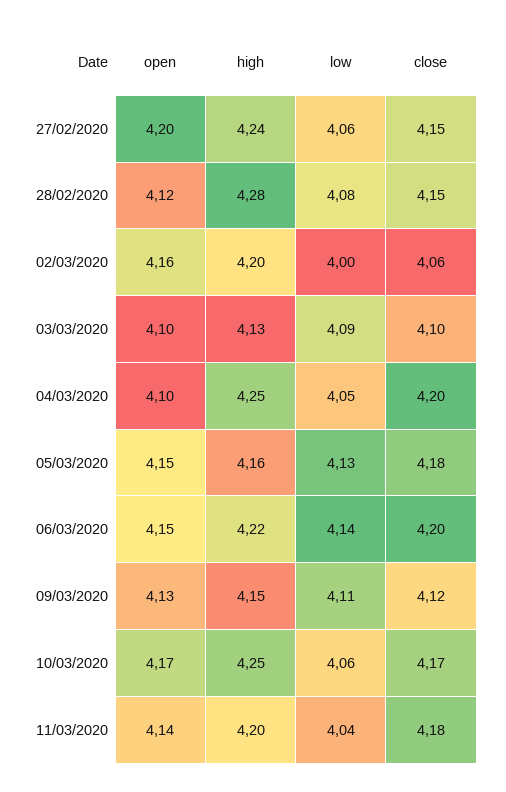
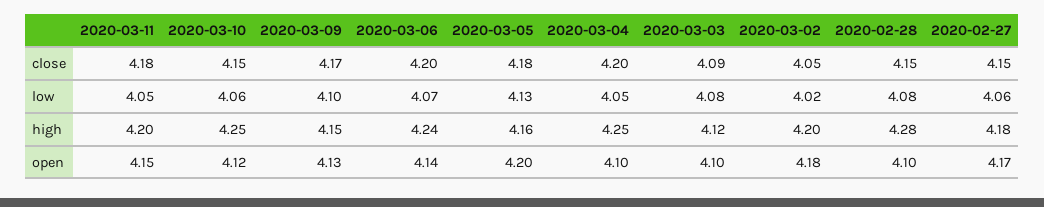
  {
    "open": {
-     "27/02/2020": 4.2,
+     "27/02/2020": 4.17,
-     "28/02/2020": 4.12,
+     "28/02/2020": 4.1,
-     "02/03/2020": 4.16,
+     "02/03/2020": 4.18,
      "03/03/2020": 4.1,
      "04/03/2020": 4.1,
-     "05/03/2020": 4.15,
+     "05/03/2020": 4.2,
-     "06/03/2020": 4.15,
+     "06/03/2020": 4.14,
      "09/03/2020": 4.13,
-     "10/03/2020": 4.17,
+     "10/03/2020": 4.12,
-     "11/03/2020": 4.14
+     "11/03/2020": 4.15
    },
    "high": {
-     "27/02/2020": 4.24,
+     "27/02/2020": 4.18,
      "28/02/2020": 4.28,
      "02/03/2020": 4.2,
-     "03/03/2020": 4.13,
+     "03/03/2020": 4.12,
      "04/03/2020": 4.25,
      "05/03/2020": 4.16,
-     "06/03/2020": 4.22,
+     "06/03/2020": 4.24,
      "09/03/2020": 4.15,
      "10/03/2020": 4.25,
      "11/03/2020": 4.2
    },
    "low": {
      "27/02/2020": 4.06,
      "28/02/2020": 4.08,
-     "02/03/2020": 4,
+     "02/03/2020": 4.02,
-     "03/03/2020": 4.09,
+     "03/03/2020": 4.08,
      "04/03/2020": 4.05,
      "05/03/2020": 4.13,
-     "06/03/2020": 4.14,
+     "06/03/2020": 4.07,
-     "09/03/2020": 4.11,
+     "09/03/2020": 4.1,
      "10/03/2020": 4.06,
-     "11/03/2020": 4.04
+     "11/03/2020": 4.05
    },
    "close": {
      "27/02/2020": 4.15,
      "28/02/2020": 4.15,
-     "02/03/2020": 4.06,
+     "02/03/2020": 4.05,
-     "03/03/2020": 4.1,
+     "03/03/2020": 4.09,
      "04/03/2020": 4.2,
      "05/03/2020": 4.18,
      "06/03/2020": 4.2,
-     "09/03/2020": 4.12,
+     "09/03/2020": 4.17,
-     "10/03/2020": 4.17,
+     "10/03/2020": 4.15,
      "11/03/2020": 4.18
    }
  }

